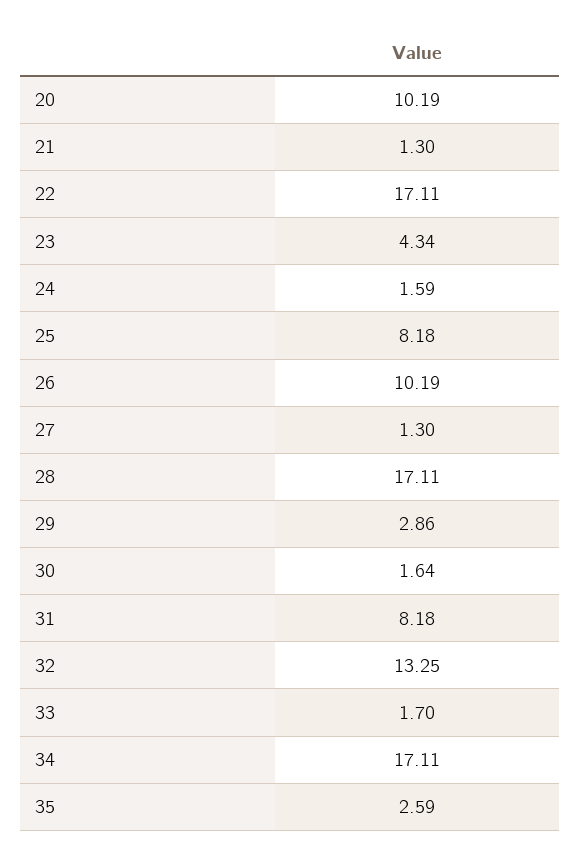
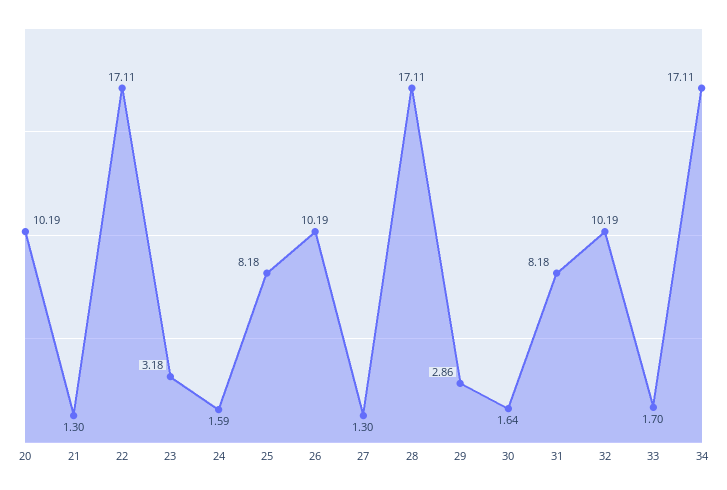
  {
    "20": 10.19,
    "21": 1.3,
    "22": 17.11,
-   "23": 4.34,
+   "23": 3.18,
    "24": 1.59,
    "25": 8.18,
    "26": 10.19,
    "27": 1.3,
    "28": 17.11,
    "29": 2.86,
    "30": 1.64,
    "31": 8.18,
-   "32": 13.25,
+   "32": 10.19,
    "33": 1.7,
-   "34": 17.11,
+   "34": 17.11
-   "35": 2.59
  }

